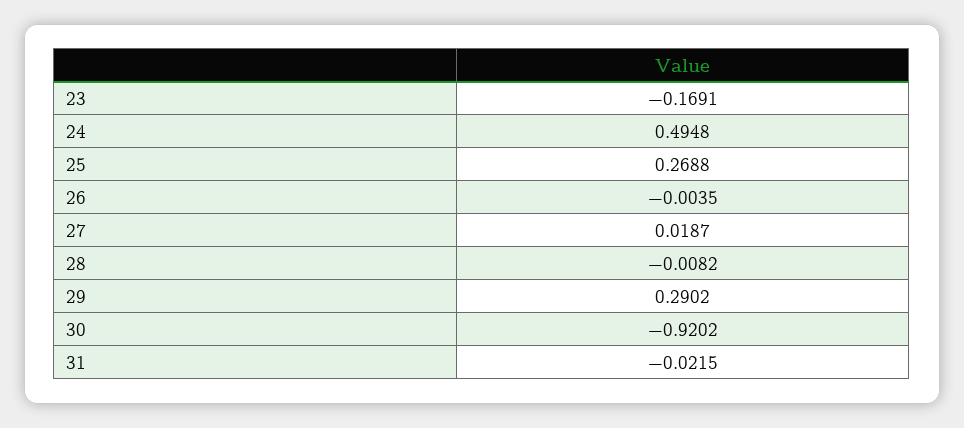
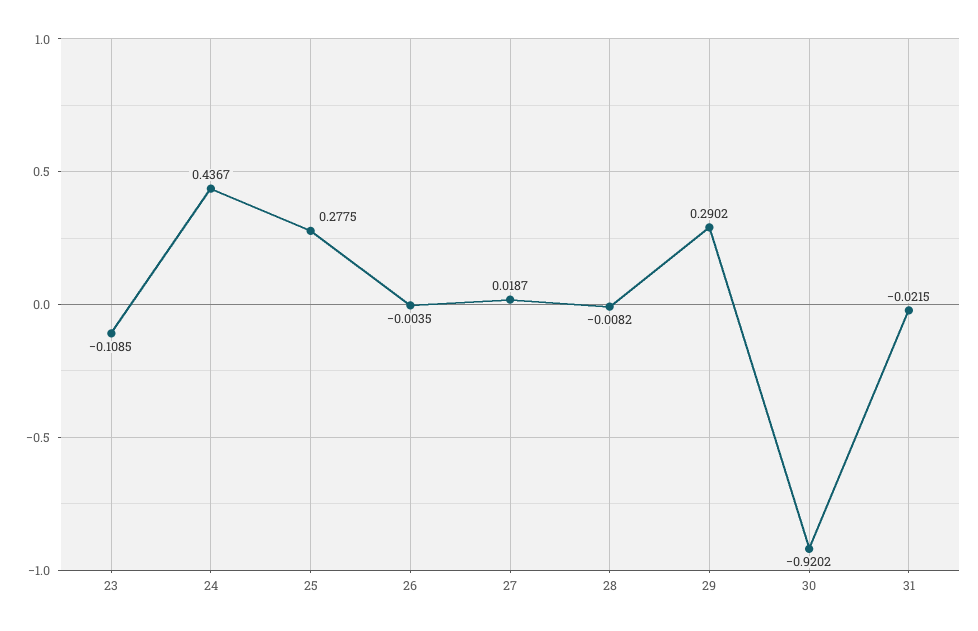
  {
-   "23": -0.1691,
+   "23": -0.1085,
-   "24": 0.4948,
+   "24": 0.4367,
-   "25": 0.2688,
+   "25": 0.2775,
    "26": -0.0035,
    "27": 0.0187,
    "28": -0.0082,
    "29": 0.2902,
    "30": -0.9202,
    "31": -0.0215
  }

